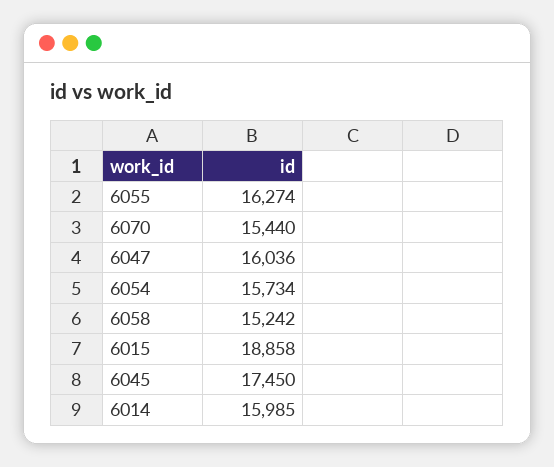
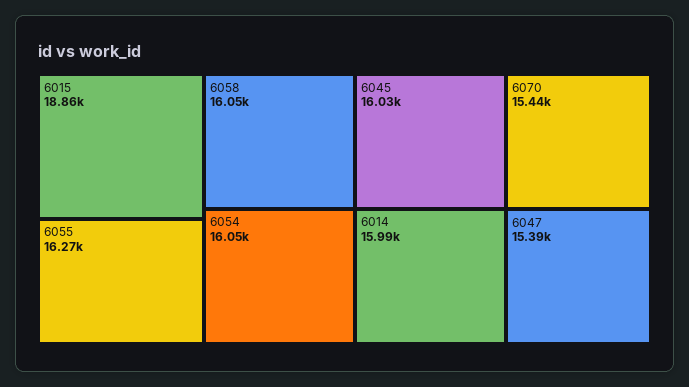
  {
    "6055": 16274,
    "6070": 15440,
-   "6047": 16036,
+   "6047": 15390,
-   "6054": 15734,
+   "6054": 16050,
-   "6058": 15242,
+   "6058": 16050,
    "6015": 18858,
-   "6045": 17450,
+   "6045": 16030,
    "6014": 15985
  }

